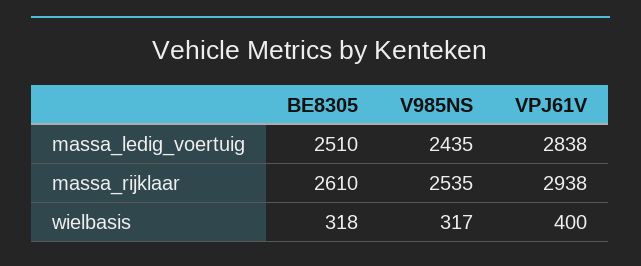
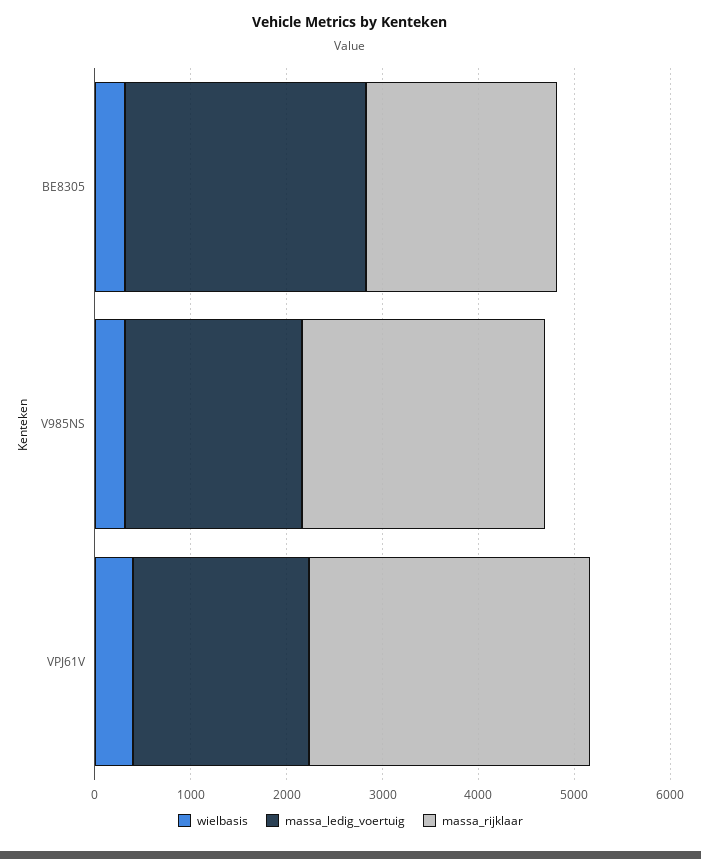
  {
    "massa_ledig_voertuig": {
      "BE8305": 2510,
-     "V985NS": 2435,
+     "V985NS": 1800,
-     "VPJ61V": 2838
+     "VPJ61V": 1800
    },
    "massa_rijklaar": {
-     "BE8305": 2610,
+     "BE8305": 2000,
      "V985NS": 2535,
      "VPJ61V": 2938
    },
    "wielbasis": {
      "BE8305": 318,
      "V985NS": 317,
      "VPJ61V": 400
    }
  }

